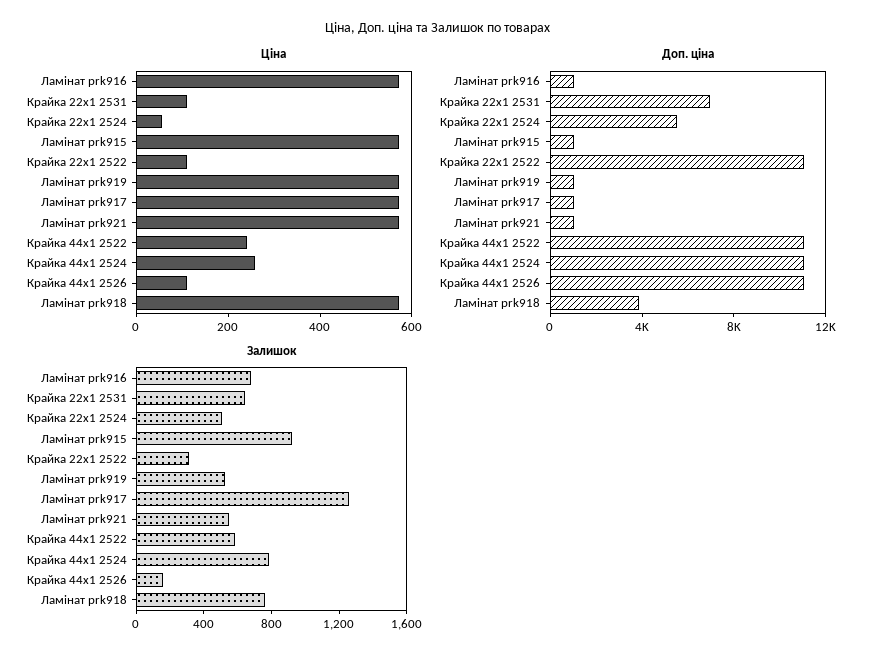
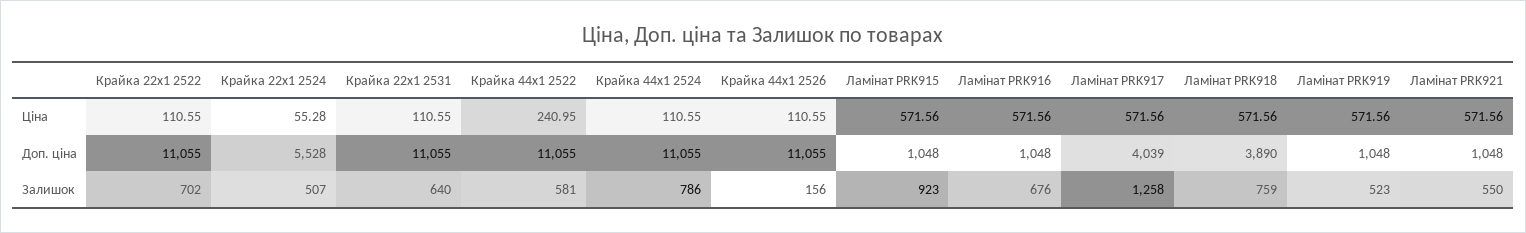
  {
    "Ціна": {
      "Ламінат prk916": 571.56,
      "Крайка 22x1 2531": 110.55,
      "Крайка 22x1 2524": 55.28,
      "Ламінат prk915": 571.56,
      "Крайка 22x1 2522": 110.55,
      "Ламінат prk919": 571.56,
      "Ламінат prk917": 571.56,
      "Ламінат prk921": 571.56,
      "Крайка 44x1 2522": 240.95,
-     "Крайка 44x1 2524": 250,
+     "Крайка 44x1 2524": 110.55,
      "Крайка 44x1 2526": 110.55,
      "Ламінат prk918": 571.56
    },
    "Доп. ціна": {
      "Ламінат prk916": 1048,
-     "Крайка 22x1 2531": 7000,
+     "Крайка 22x1 2531": 11055,
      "Крайка 22x1 2524": 5528,
      "Ламінат prk915": 1048,
      "Крайка 22x1 2522": 11055,
      "Ламінат prk919": 1048,
-     "Ламінат prk917": 1000,
+     "Ламінат prk917": 4039,
      "Ламінат prk921": 1048,
      "Крайка 44x1 2522": 11055,
      "Крайка 44x1 2524": 11055,
      "Крайка 44x1 2526": 11055,
      "Ламінат prk918": 3890
    },
    "Залишок": {
      "Ламінат prk916": 676,
      "Крайка 22x1 2531": 640,
      "Крайка 22x1 2524": 507,
      "Ламінат prk915": 923,
-     "Крайка 22x1 2522": 300,
+     "Крайка 22x1 2522": 702,
      "Ламінат prk919": 523,
      "Ламінат prk917": 1258,
      "Ламінат prk921": 550,
      "Крайка 44x1 2522": 581,
      "Крайка 44x1 2524": 786,
      "Крайка 44x1 2526": 156,
      "Ламінат prk918": 759
    }
  }

